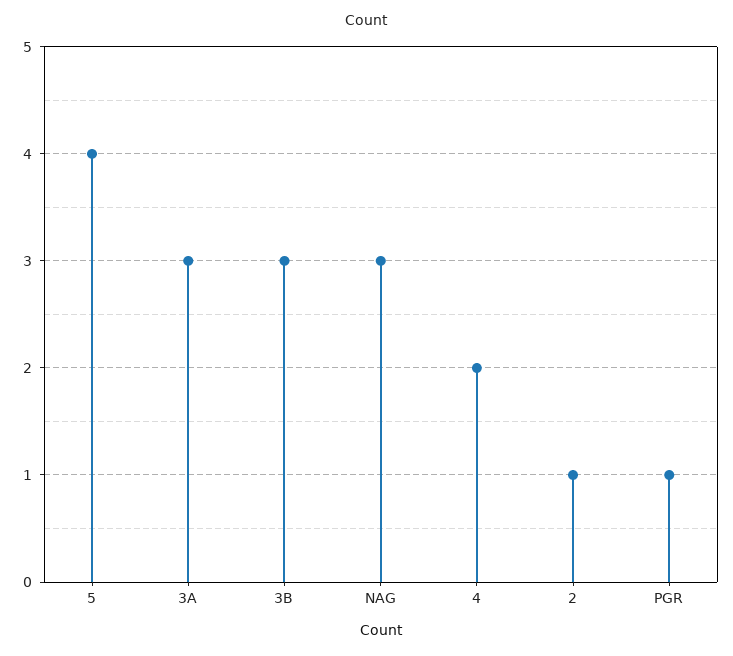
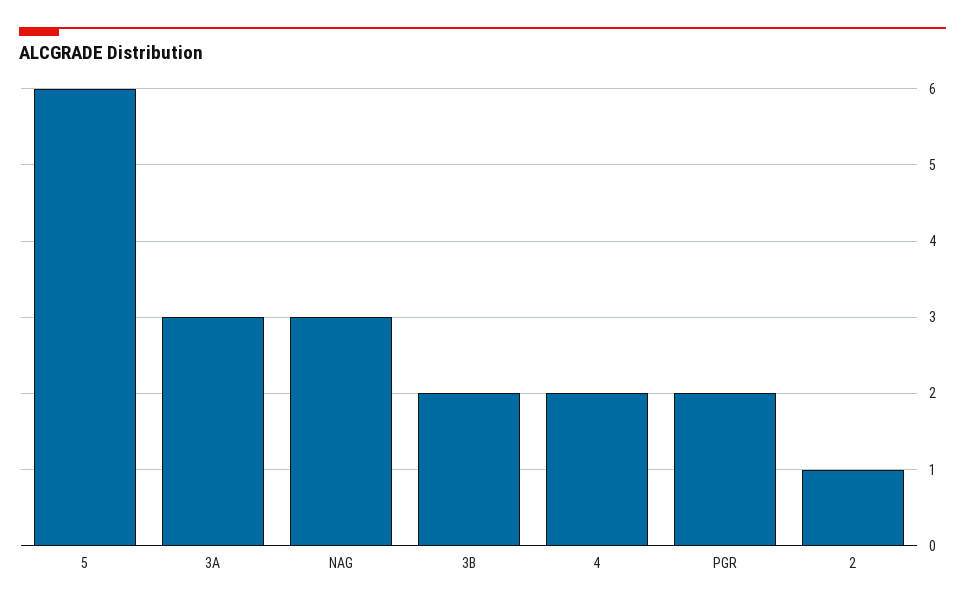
  {
-   "5": 4,
+   "5": 6,
    "3A": 3,
-   "3B": 3,
+   "3B": 2,
    "NAG": 3,
    "4": 2,
    "2": 1,
-   "PGR": 1
+   "PGR": 2
  }

